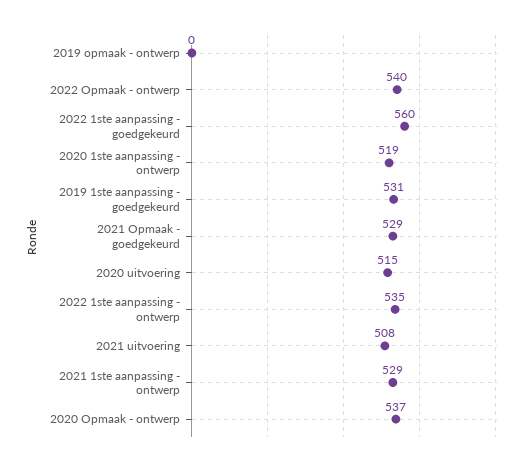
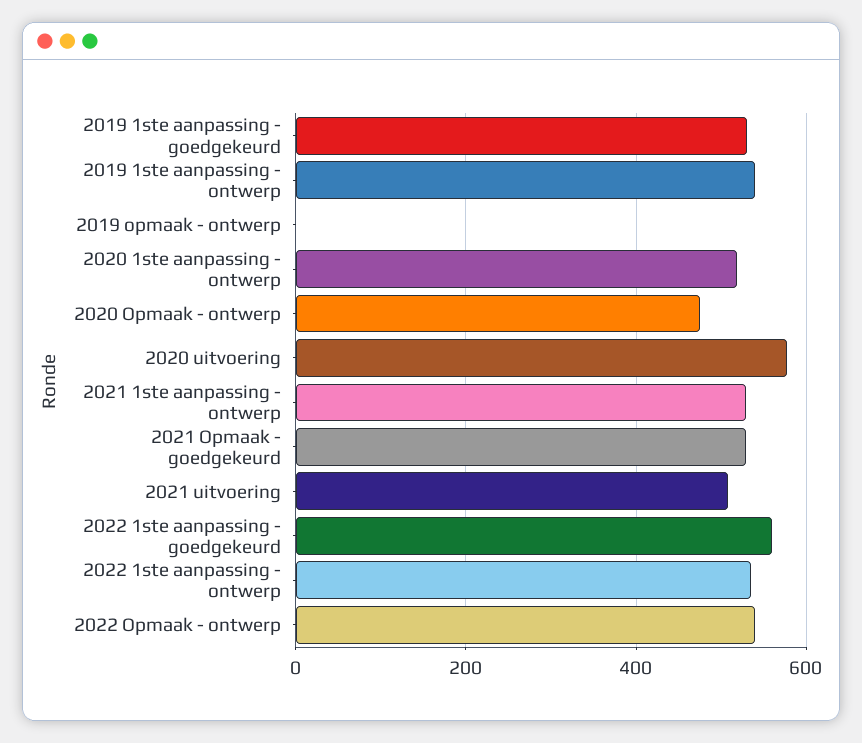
  {
    "2019 opmaak - ontwerp": 0,
    "2022 Opmaak - ontwerp": 540,
    "2022 1ste aanpassing - goedgekeurd": 560,
    "2020 1ste aanpassing - ontwerp": 519,
    "2019 1ste aanpassing - goedgekeurd": 531,
    "2021 Opmaak - goedgekeurd": 529,
-   "2020 uitvoering": 515,
+   "2020 uitvoering": 580,
    "2022 1ste aanpassing - ontwerp": 535,
    "2021 uitvoering": 508,
    "2021 1ste aanpassing - ontwerp": 529,
-   "2020 Opmaak - ontwerp": 537
+   "2020 Opmaak - ontwerp": 480,
+   "2019 1ste aanpassing - ontwerp": 540
  }

